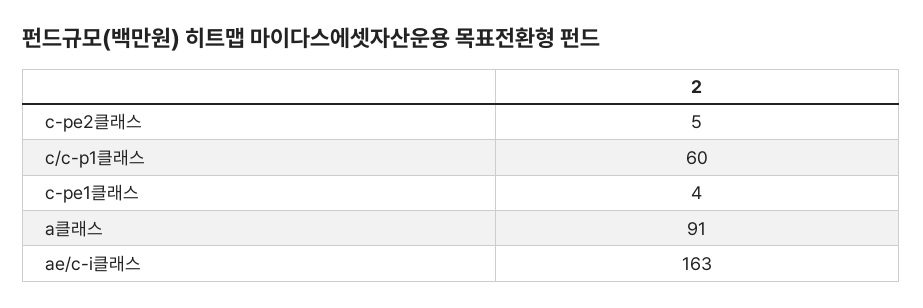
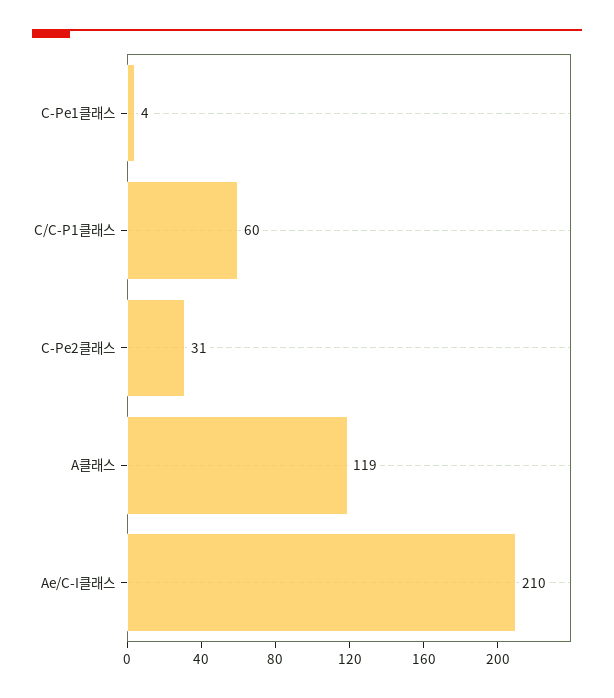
  {
-   "c-pe2클래스": 5,
+   "c-pe2클래스": 31,
    "c/c-p1클래스": 60,
    "c-pe1클래스": 4,
-   "a클래스": 91,
+   "a클래스": 119,
-   "ae/c-i클래스": 163
+   "ae/c-i클래스": 210
  }

